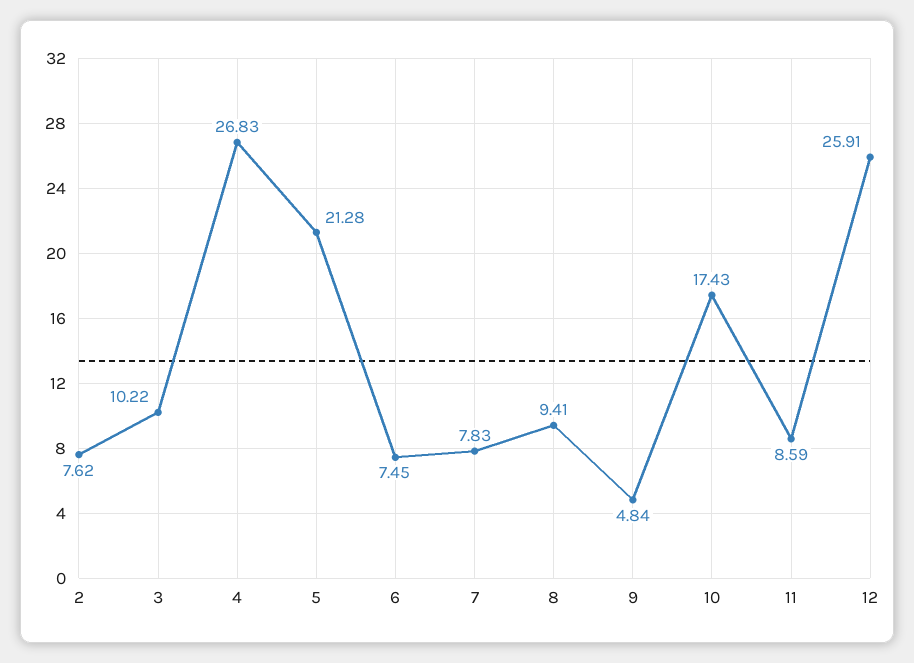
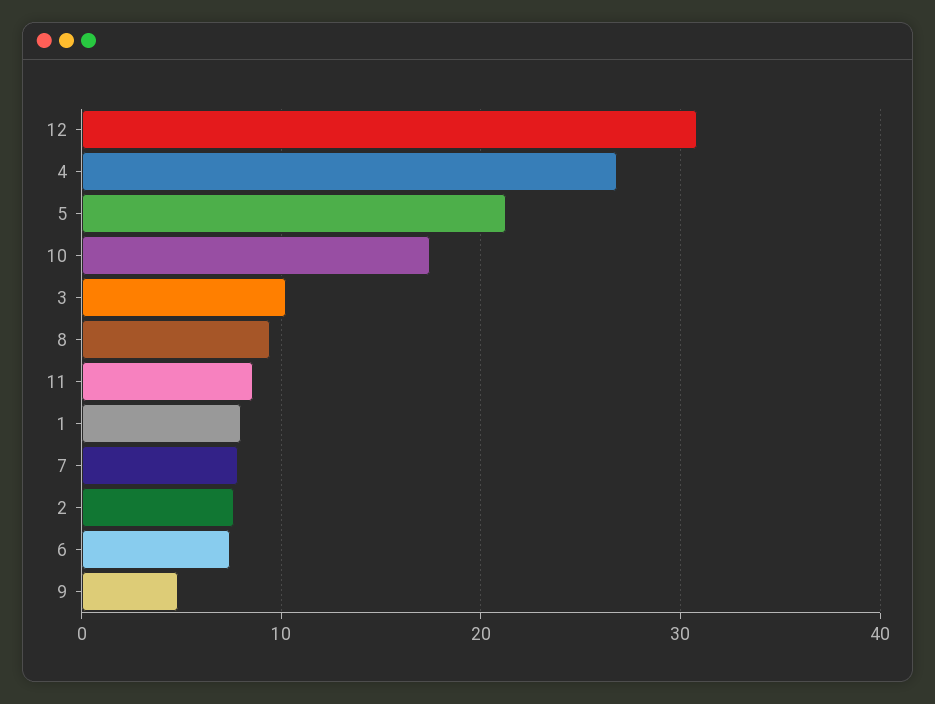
  {
    "2": 7.62,
    "3": 10.22,
    "4": 26.83,
    "5": 21.28,
    "6": 7.45,
    "7": 7.83,
    "8": 9.41,
    "9": 4.84,
    "10": 17.43,
    "11": 8.59,
-   "12": 25.91
+   "12": 31,
+   "1": 8
  }

